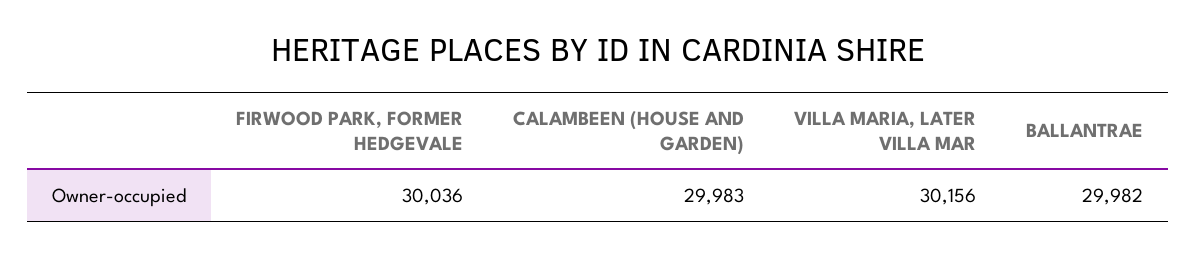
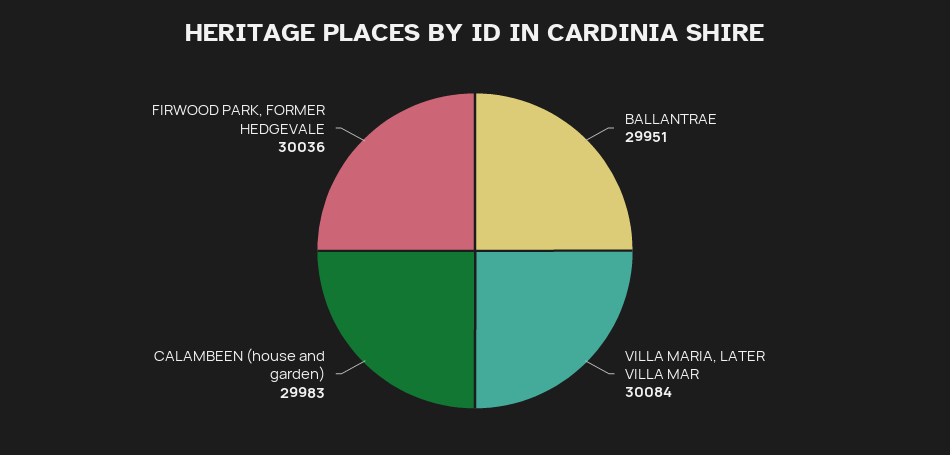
  {
    "FIRWOOD PARK, FORMER HEDGEVALE": 30036,
    "CALAMBEEN (HOUSE AND GARDEN)": 29983,
-   "VILLA MARIA, LATER VILLA MAR": 30156,
+   "VILLA MARIA, LATER VILLA MAR": 30084,
-   "BALLANTRAE": 29982
+   "BALLANTRAE": 29951
  }

